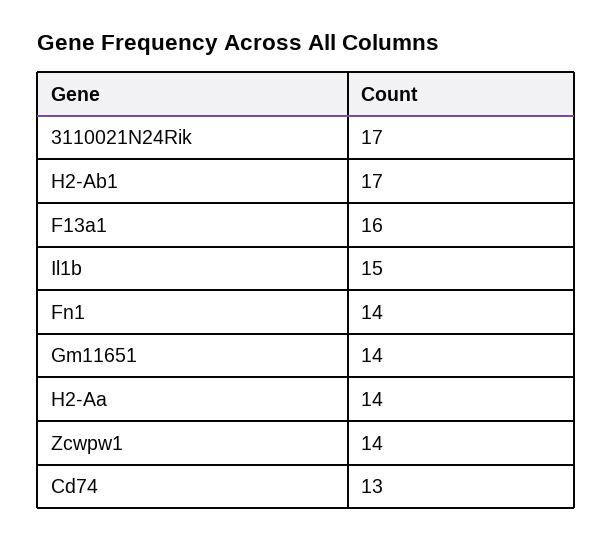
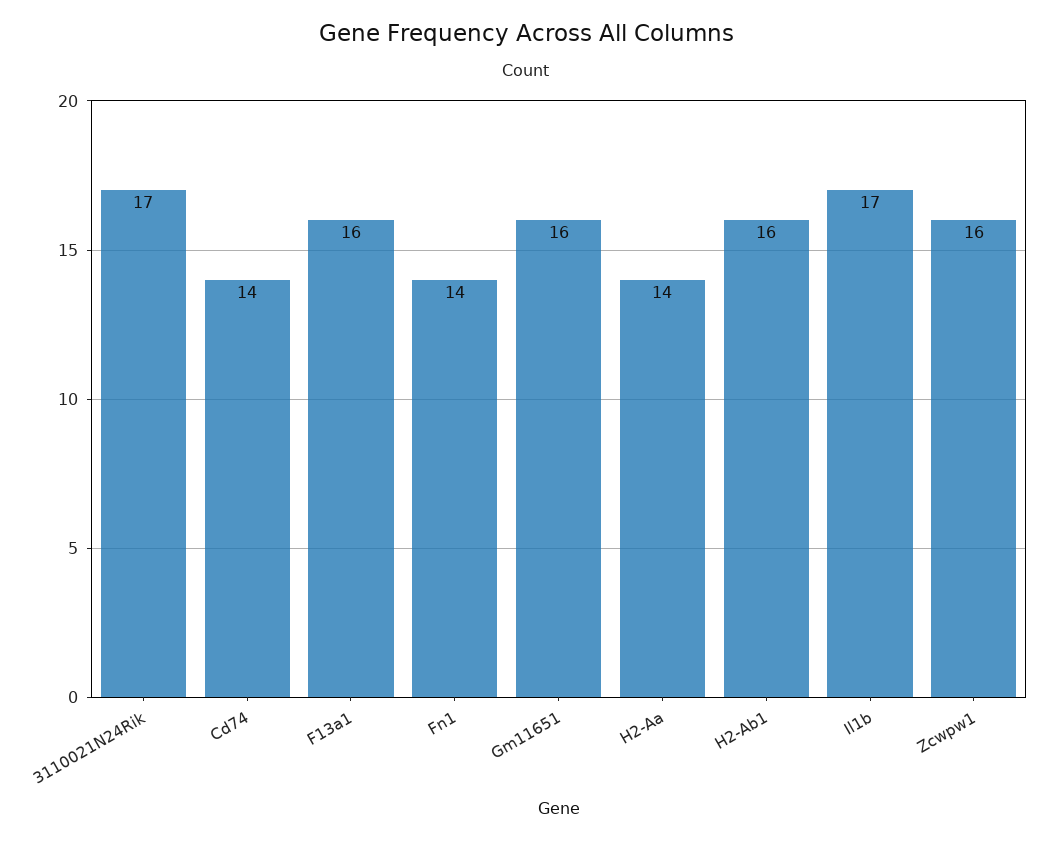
  {
    "3110021N24Rik": 17,
-   "H2-Ab1": 17,
+   "H2-Ab1": 16,
    "F13a1": 16,
-   "Il1b": 15,
+   "Il1b": 17,
    "Fn1": 14,
-   "Gm11651": 14,
+   "Gm11651": 16,
    "H2-Aa": 14,
-   "Zcwpw1": 14,
+   "Zcwpw1": 16,
-   "Cd74": 13
+   "Cd74": 14
  }

